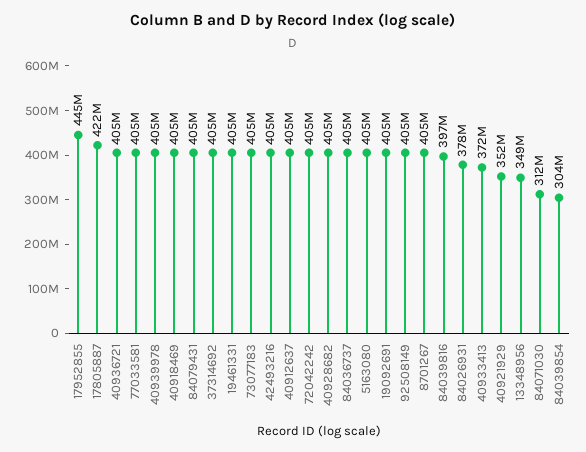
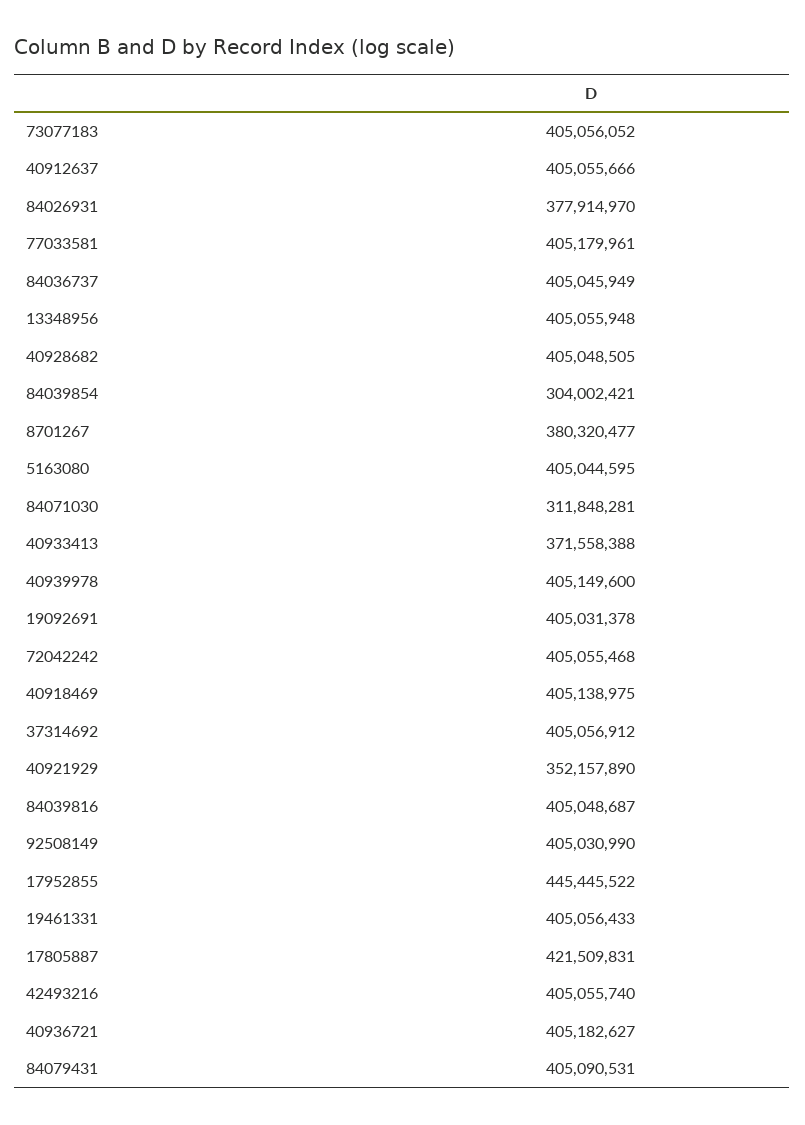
  {
    "17952855": 445445522,
    "17805887": 421509831,
    "40936721": 405182627,
    "77033581": 405179961,
    "40939978": 405149600,
    "40918469": 405138975,
    "84079431": 405090531,
    "37314692": 405056912,
    "19461331": 405056433,
    "73077183": 405056052,
    "42493216": 405055740,
    "40912637": 405055666,
    "72042242": 405055468,
    "40928682": 405048505,
    "84036737": 405045949,
    "5163080": 405044595,
    "19092691": 405031378,
    "92508149": 405030990,
-   "8701267": 405000000,
+   "8701267": 380320477,
-   "84039816": 397000000,
+   "84039816": 405048687,
    "84026931": 377914970,
    "40933413": 371558388,
    "40921929": 352157890,
-   "13348956": 349000000,
+   "13348956": 405055948,
    "84071030": 311848281,
    "84039854": 304002421
  }

